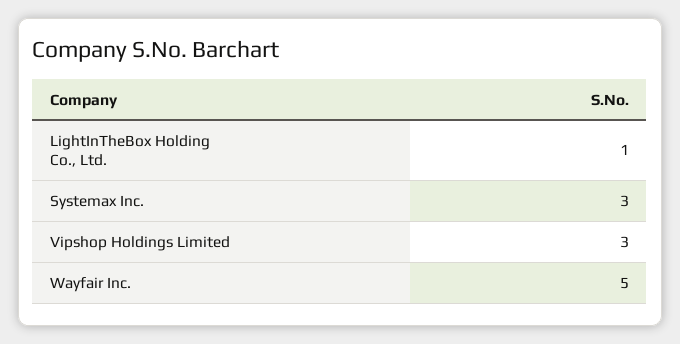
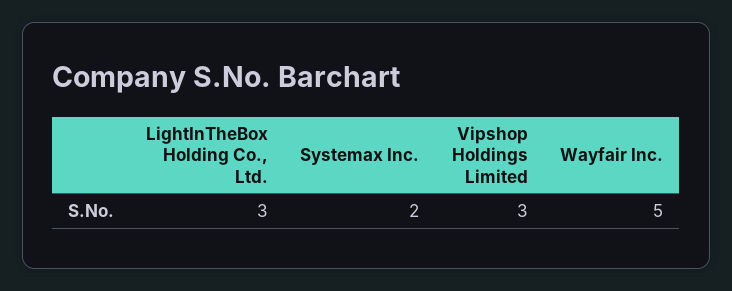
  {
-   "LightInTheBox Holding Co., Ltd.": 1,
+   "LightInTheBox Holding Co., Ltd.": 3,
-   "Systemax Inc.": 3,
+   "Systemax Inc.": 2,
    "Vipshop Holdings Limited": 3,
    "Wayfair Inc.": 5
  }

